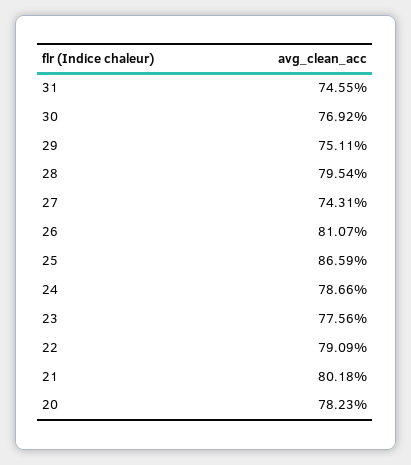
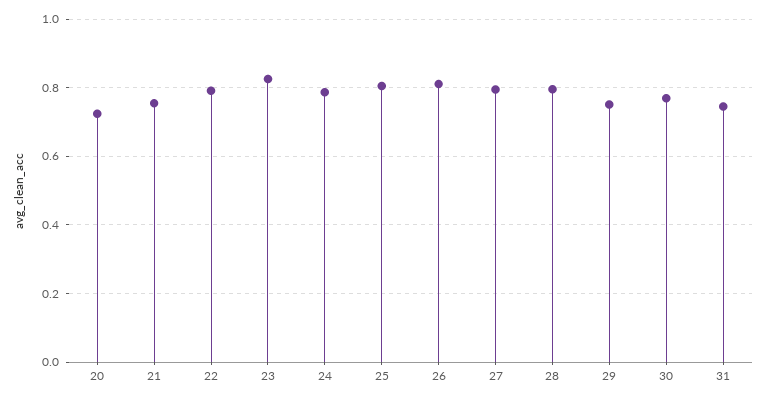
  {
    "31": 0.7455,
    "30": 0.7692,
    "29": 0.7511,
    "28": 0.7954,
-   "27": 0.7431,
+   "27": 0.8,
    "26": 0.8107,
-   "25": 0.8659,
+   "25": 0.8,
    "24": 0.7866,
-   "23": 0.7756,
+   "23": 0.82,
    "22": 0.7909,
-   "21": 0.8018,
+   "21": 0.76,
-   "20": 0.7823
+   "20": 0.72
  }

